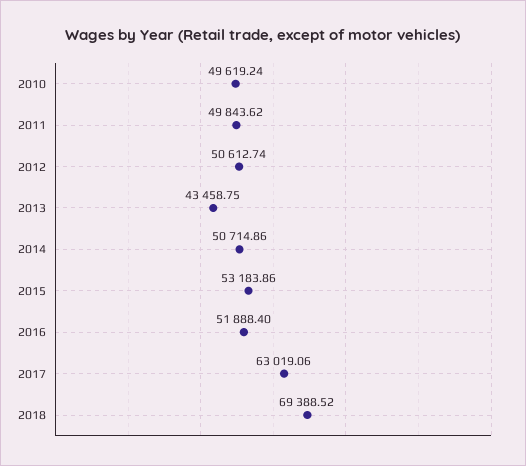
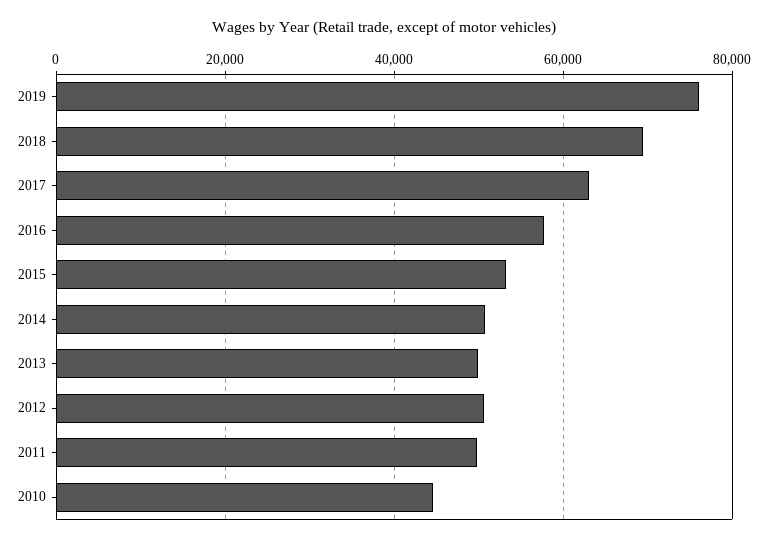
  {
-   "2010": 49619.24,
+   "2010": 44000,
    "2011": 49843.62,
    "2012": 50612.74,
-   "2013": 43458.75,
+   "2013": 50000,
    "2014": 50714.86,
    "2015": 53183.86,
-   "2016": 51888.4,
+   "2016": 58000,
    "2017": 63019.06,
-   "2018": 69388.52
+   "2018": 69388.52,
+   "2019": 76000
  }

